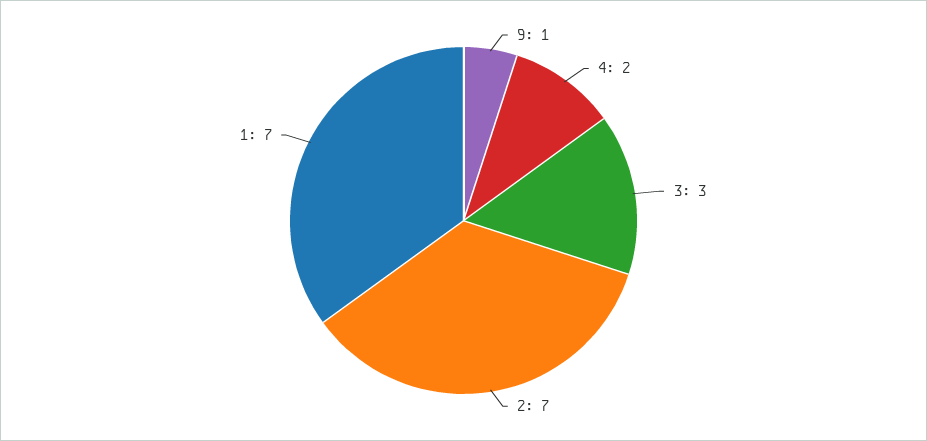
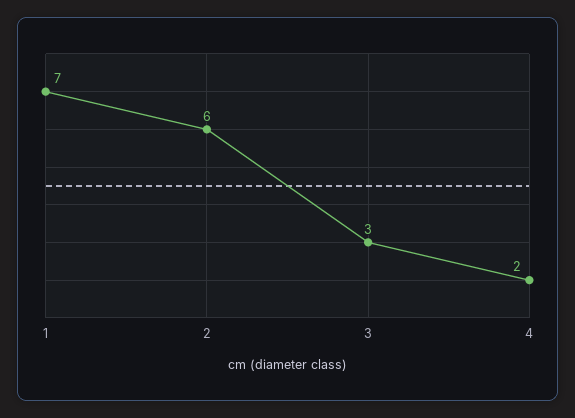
  {
-   "9": 1,
    "4": 2,
    "3": 3,
-   "2": 7,
+   "2": 6,
    "1": 7
  }

